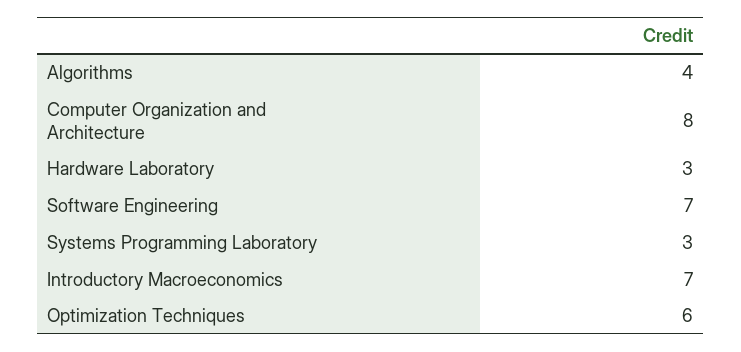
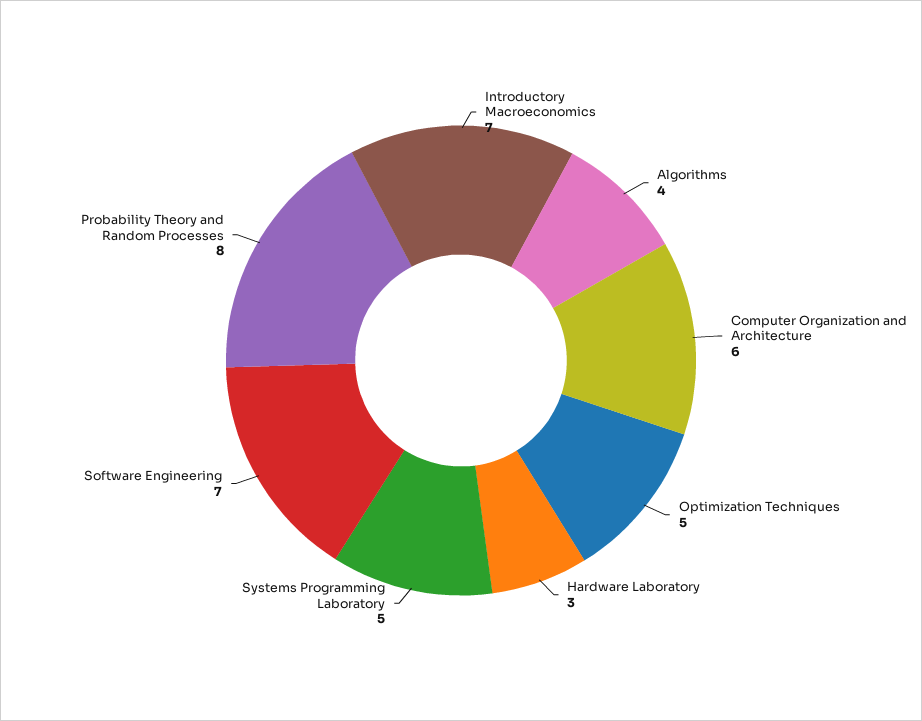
  {
    "Algorithms": 4,
-   "Computer Organization and Architecture": 8,
+   "Computer Organization and Architecture": 6,
    "Hardware Laboratory": 3,
    "Software Engineering": 7,
-   "Systems Programming Laboratory": 3,
+   "Systems Programming Laboratory": 5,
    "Introductory Macroeconomics": 7,
-   "Optimization Techniques": 6
+   "Optimization Techniques": 5,
+   "Probability Theory and Random Processes": 8
  }

